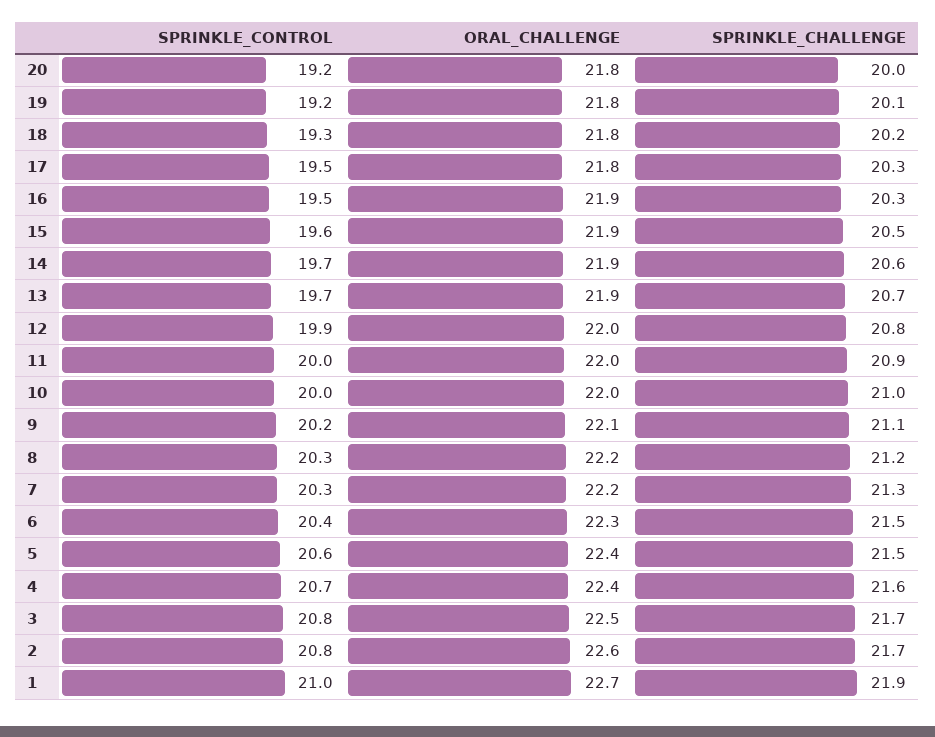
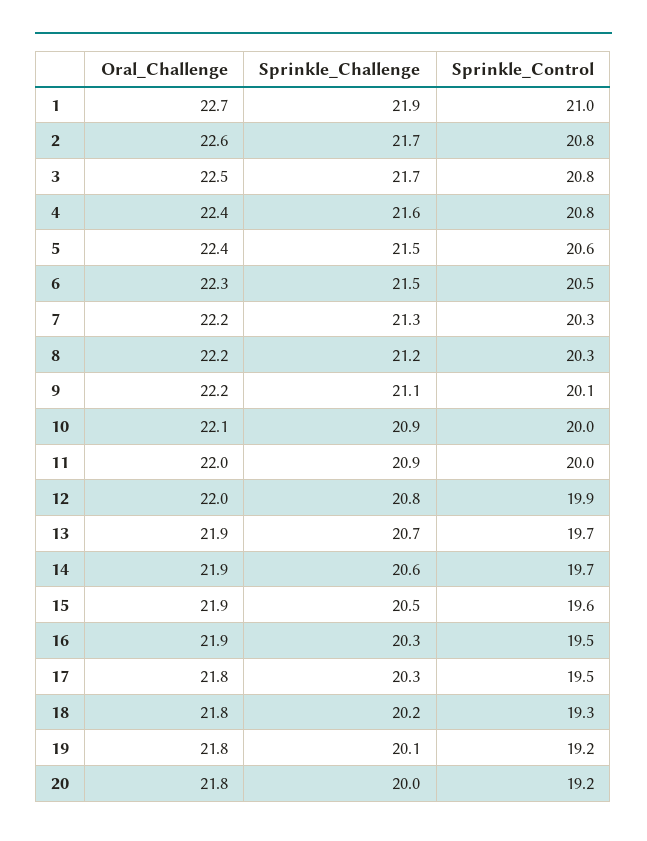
  {
    "SPRINKLE_CONTROL": {
      "20": 19.2,
      "19": 19.2,
      "18": 19.3,
      "17": 19.5,
      "16": 19.5,
      "15": 19.6,
      "14": 19.7,
      "13": 19.7,
      "12": 19.9,
      "11": 20,
      "10": 20,
-     "9": 20.2,
+     "9": 20.1,
      "8": 20.3,
      "7": 20.3,
-     "6": 20.4,
+     "6": 20.5,
      "5": 20.6,
-     "4": 20.7,
+     "4": 20.8,
      "3": 20.8,
      "2": 20.8,
      "1": 21
    },
    "ORAL_CHALLENGE": {
      "20": 21.8,
      "19": 21.8,
      "18": 21.8,
      "17": 21.8,
      "16": 21.9,
      "15": 21.9,
      "14": 21.9,
      "13": 21.9,
      "12": 22,
      "11": 22,
-     "10": 22,
+     "10": 22.1,
-     "9": 22.1,
+     "9": 22.2,
      "8": 22.2,
      "7": 22.2,
      "6": 22.3,
      "5": 22.4,
      "4": 22.4,
      "3": 22.5,
      "2": 22.6,
      "1": 22.7
    },
    "SPRINKLE_CHALLENGE": {
      "20": 20,
      "19": 20.1,
      "18": 20.2,
      "17": 20.3,
      "16": 20.3,
      "15": 20.5,
      "14": 20.6,
      "13": 20.7,
      "12": 20.8,
      "11": 20.9,
-     "10": 21,
+     "10": 20.9,
      "9": 21.1,
      "8": 21.2,
      "7": 21.3,
      "6": 21.5,
      "5": 21.5,
      "4": 21.6,
      "3": 21.7,
      "2": 21.7,
      "1": 21.9
    }
  }

